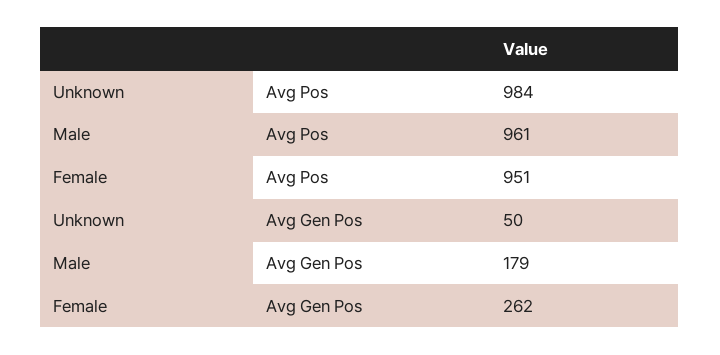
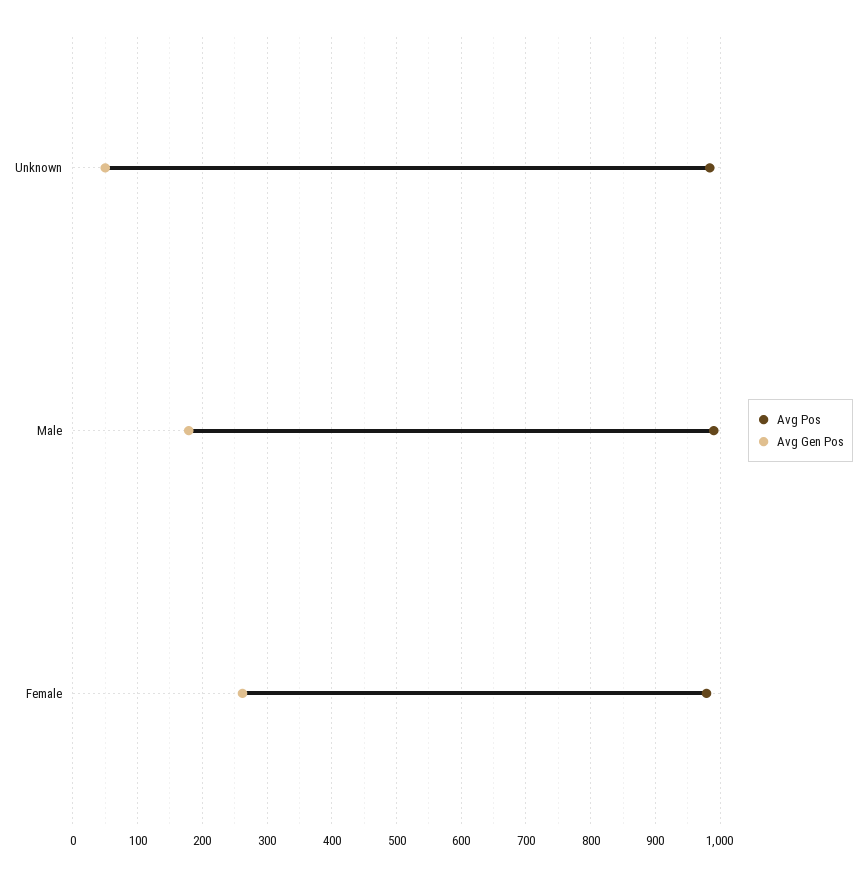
  {
    "Avg Pos": {
      "Unknown": 984,
-     "Male": 961,
+     "Male": 990,
-     "Female": 951
+     "Female": 980
    },
    "Avg Gen Pos": {
      "Unknown": 50,
      "Male": 179,
      "Female": 262
    }
  }

